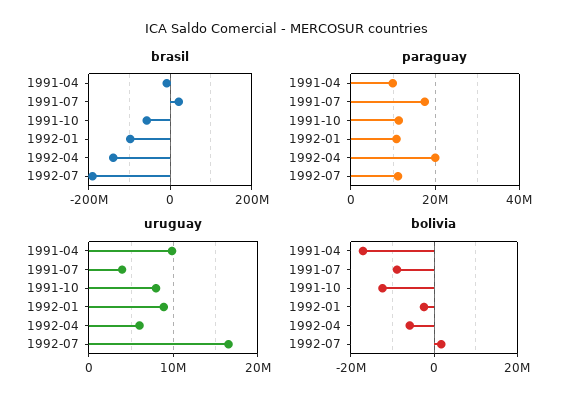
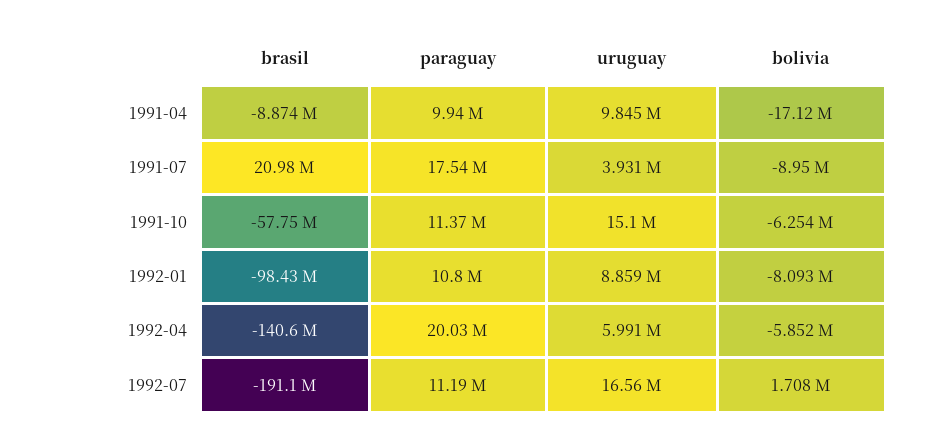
  {
    "brasil": {
      "1991-04": -8874000,
      "1991-07": 20980000,
      "1991-10": -57750000,
      "1992-01": -98430000,
      "1992-04": -140600000,
      "1992-07": -191100000
    },
    "paraguay": {
      "1991-04": 9940000,
      "1991-07": 17540000,
      "1991-10": 11370000,
      "1992-01": 10800000,
      "1992-04": 20030000,
      "1992-07": 11190000
    },
    "uruguay": {
      "1991-04": 9845000,
      "1991-07": 3931000,
-     "1991-10": 8000000,
+     "1991-10": 15100000,
      "1992-01": 8859000,
      "1992-04": 5991000,
      "1992-07": 16560000
    },
    "bolivia": {
      "1991-04": -17120000,
      "1991-07": -8950000,
-     "1991-10": -12000000,
+     "1991-10": -6254000,
-     "1992-01": -2000000,
+     "1992-01": -8093000,
      "1992-04": -5852000,
      "1992-07": 1708000
    }
  }

